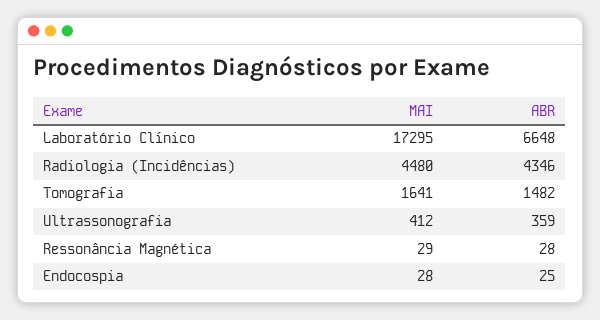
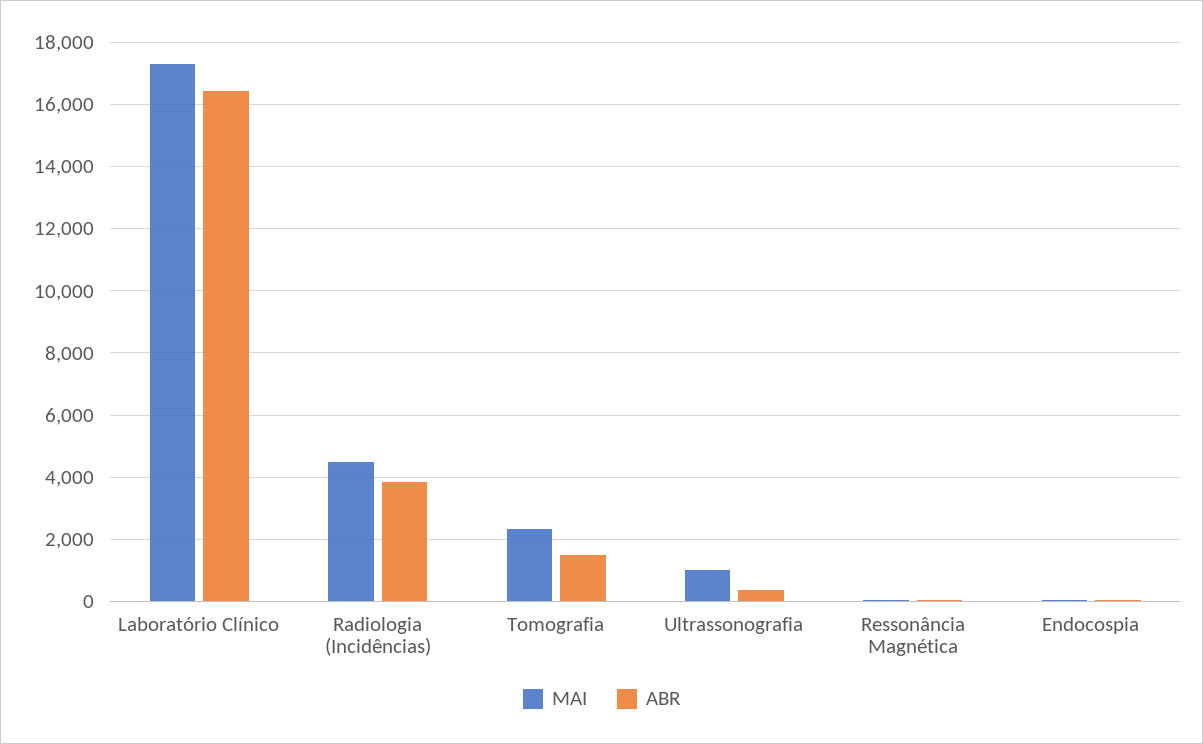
  {
    "MAI": {
      "Laboratório Clínico": 17295,
      "Radiologia (Incidências)": 4480,
-     "Tomografia": 1641,
+     "Tomografia": 2400,
-     "Ultrassonografia": 412,
+     "Ultrassonografia": 1000,
      "Ressonância Magnética": 29,
      "Endocospia": 28
    },
    "ABR": {
-     "Laboratório Clínico": 6648,
+     "Laboratório Clínico": 16400,
-     "Radiologia (Incidências)": 4346,
+     "Radiologia (Incidências)": 3800,
      "Tomografia": 1482,
      "Ultrassonografia": 359,
      "Ressonância Magnética": 28,
      "Endocospia": 25
    }
  }

